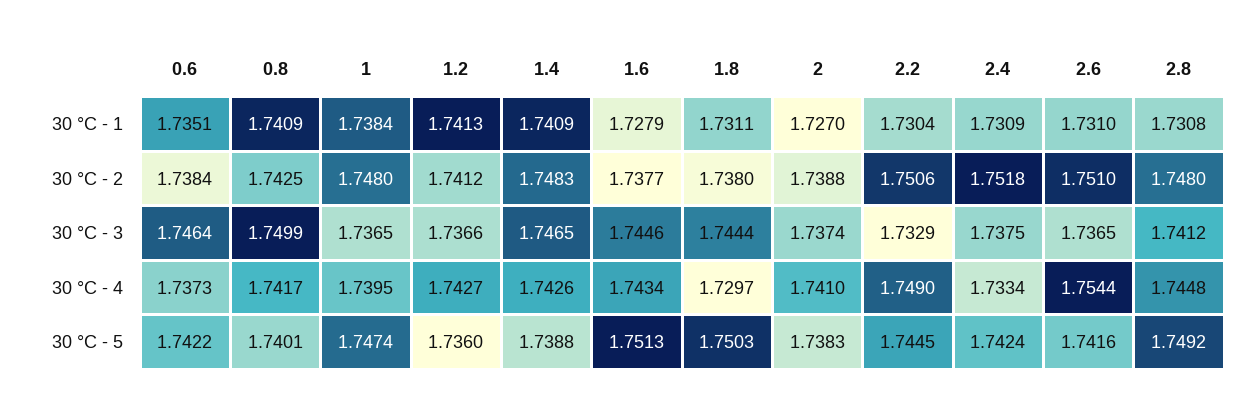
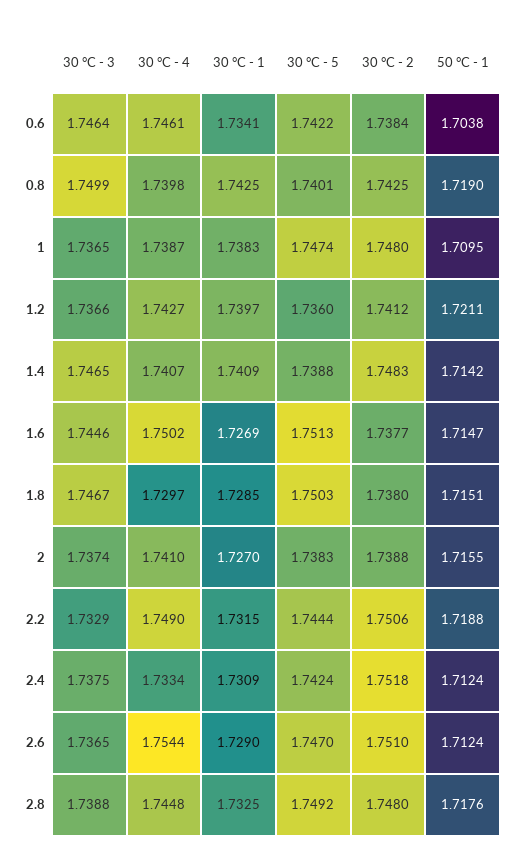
  {
    "0.6": {
-     "30 °C - 1": 1.7351,
+     "30 °C - 1": 1.7341,
      "30 °C - 2": 1.7384,
      "30 °C - 3": 1.7464,
-     "30 °C - 4": 1.7373,
+     "30 °C - 4": 1.7461,
-     "30 °C - 5": 1.7422
+     "30 °C - 5": 1.7422,
+     "50 °C - 1": 1.7038
    },
    "0.8": {
-     "30 °C - 1": 1.7409,
+     "30 °C - 1": 1.7425,
      "30 °C - 2": 1.7425,
      "30 °C - 3": 1.7499,
-     "30 °C - 4": 1.7417,
+     "30 °C - 4": 1.7398,
-     "30 °C - 5": 1.7401
+     "30 °C - 5": 1.7401,
+     "50 °C - 1": 1.719
    },
    "1": {
-     "30 °C - 1": 1.7384,
+     "30 °C - 1": 1.7383,
      "30 °C - 2": 1.748,
      "30 °C - 3": 1.7365,
-     "30 °C - 4": 1.7395,
+     "30 °C - 4": 1.7387,
-     "30 °C - 5": 1.7474
+     "30 °C - 5": 1.7474,
+     "50 °C - 1": 1.7095
    },
    "1.2": {
-     "30 °C - 1": 1.7413,
+     "30 °C - 1": 1.7397,
      "30 °C - 2": 1.7412,
      "30 °C - 3": 1.7366,
      "30 °C - 4": 1.7427,
-     "30 °C - 5": 1.736
+     "30 °C - 5": 1.736,
+     "50 °C - 1": 1.7211
    },
    "1.4": {
      "30 °C - 1": 1.7409,
      "30 °C - 2": 1.7483,
      "30 °C - 3": 1.7465,
-     "30 °C - 4": 1.7426,
+     "30 °C - 4": 1.7407,
-     "30 °C - 5": 1.7388
+     "30 °C - 5": 1.7388,
+     "50 °C - 1": 1.7142
    },
    "1.6": {
-     "30 °C - 1": 1.7279,
+     "30 °C - 1": 1.7269,
      "30 °C - 2": 1.7377,
      "30 °C - 3": 1.7446,
-     "30 °C - 4": 1.7434,
+     "30 °C - 4": 1.7502,
-     "30 °C - 5": 1.7513
+     "30 °C - 5": 1.7513,
+     "50 °C - 1": 1.7147
    },
    "1.8": {
-     "30 °C - 1": 1.7311,
+     "30 °C - 1": 1.7285,
      "30 °C - 2": 1.738,
-     "30 °C - 3": 1.7444,
+     "30 °C - 3": 1.7467,
      "30 °C - 4": 1.7297,
-     "30 °C - 5": 1.7503
+     "30 °C - 5": 1.7503,
+     "50 °C - 1": 1.7151
    },
    "2": {
      "30 °C - 1": 1.727,
      "30 °C - 2": 1.7388,
      "30 °C - 3": 1.7374,
      "30 °C - 4": 1.741,
-     "30 °C - 5": 1.7383
+     "30 °C - 5": 1.7383,
+     "50 °C - 1": 1.7155
    },
    "2.2": {
-     "30 °C - 1": 1.7304,
+     "30 °C - 1": 1.7315,
      "30 °C - 2": 1.7506,
      "30 °C - 3": 1.7329,
      "30 °C - 4": 1.749,
-     "30 °C - 5": 1.7445
+     "30 °C - 5": 1.7444,
+     "50 °C - 1": 1.7188
    },
    "2.4": {
      "30 °C - 1": 1.7309,
      "30 °C - 2": 1.7518,
      "30 °C - 3": 1.7375,
      "30 °C - 4": 1.7334,
-     "30 °C - 5": 1.7424
+     "30 °C - 5": 1.7424,
+     "50 °C - 1": 1.7124
    },
    "2.6": {
-     "30 °C - 1": 1.731,
+     "30 °C - 1": 1.729,
      "30 °C - 2": 1.751,
      "30 °C - 3": 1.7365,
      "30 °C - 4": 1.7544,
-     "30 °C - 5": 1.7416
+     "30 °C - 5": 1.747,
+     "50 °C - 1": 1.7124
    },
    "2.8": {
-     "30 °C - 1": 1.7308,
+     "30 °C - 1": 1.7325,
      "30 °C - 2": 1.748,
-     "30 °C - 3": 1.7412,
+     "30 °C - 3": 1.7388,
      "30 °C - 4": 1.7448,
-     "30 °C - 5": 1.7492
+     "30 °C - 5": 1.7492,
+     "50 °C - 1": 1.7176
    }
  }

